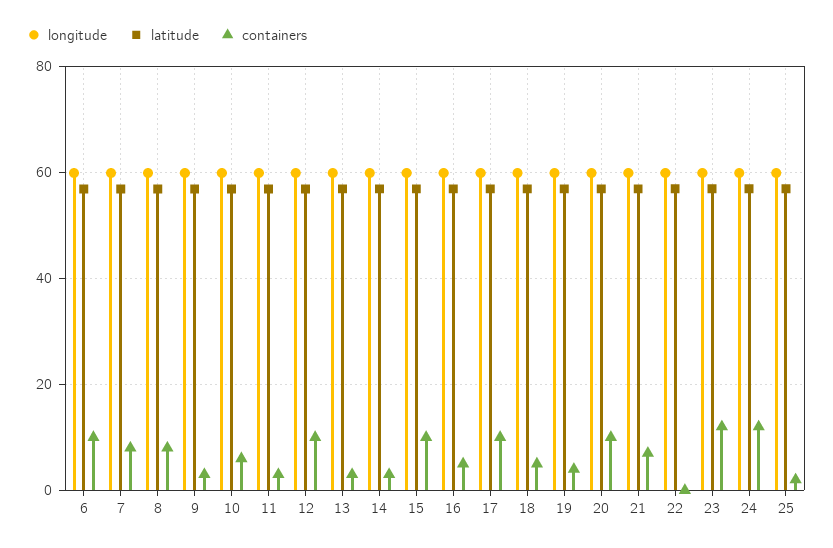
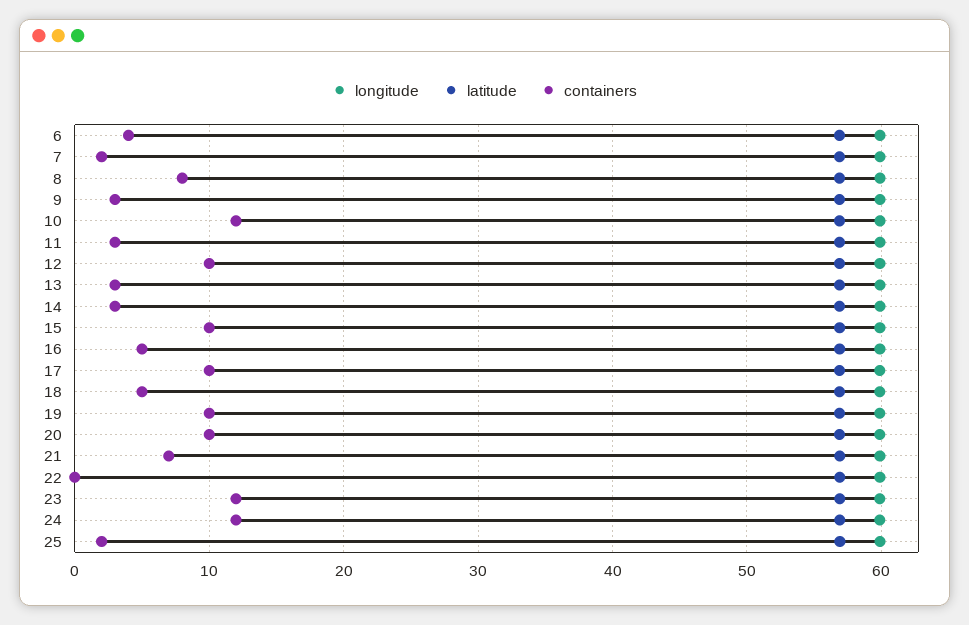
  {
    "longitude": {
      "6": 60,
      "7": 60,
      "8": 60,
      "9": 60,
      "10": 60,
      "11": 60,
      "12": 60,
      "13": 60,
      "14": 60,
      "15": 60,
      "16": 60,
      "17": 60,
      "18": 60,
      "19": 60,
      "20": 60,
      "21": 60,
      "22": 60,
      "23": 60,
      "24": 60,
      "25": 60
    },
    "latitude": {
      "6": 57,
      "7": 57,
      "8": 57,
      "9": 57,
      "10": 57,
      "11": 57,
      "12": 57,
      "13": 57,
      "14": 57,
      "15": 57,
      "16": 57,
      "17": 57,
      "18": 57,
      "19": 57,
      "20": 57,
      "21": 57,
      "22": 57,
      "23": 57,
      "24": 57,
      "25": 57
    },
    "containers": {
-     "6": 10,
+     "6": 4,
-     "7": 8,
+     "7": 2,
      "8": 8,
      "9": 3,
-     "10": 6,
+     "10": 12,
      "11": 3,
      "12": 10,
      "13": 3,
      "14": 3,
      "15": 10,
      "16": 5,
      "17": 10,
      "18": 5,
-     "19": 4,
+     "19": 10,
      "20": 10,
      "21": 7,
      "22": 0,
      "23": 12,
      "24": 12,
      "25": 2
    }
  }

